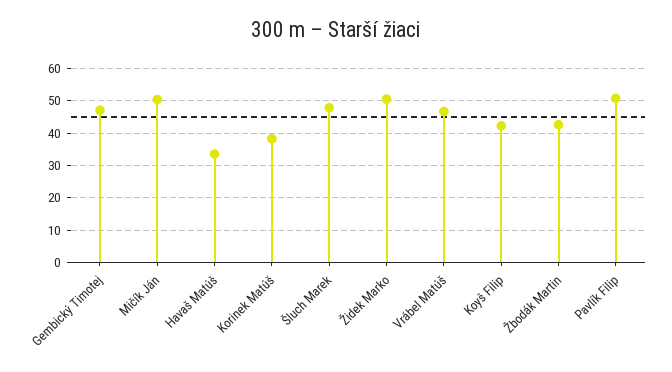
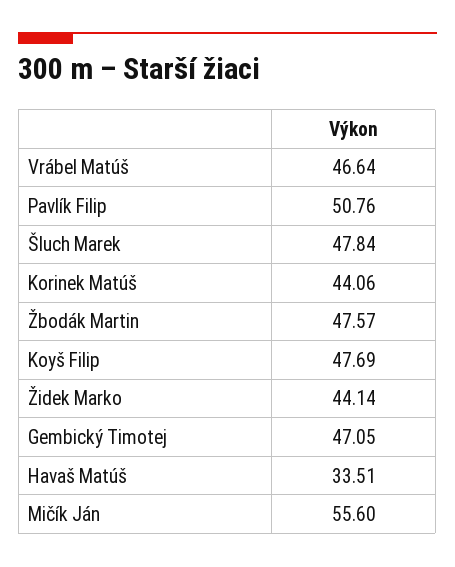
  {
    "Gembický Timotej": 47.05,
-   "Mičík Ján": 50,
+   "Mičík Ján": 55.6,
    "Havaš Matúš": 33.51,
-   "Korinek Matúš": 38,
+   "Korinek Matúš": 44.06,
    "Šluch Marek": 47.84,
-   "Židek Marko": 50,
+   "Židek Marko": 44.14,
    "Vrábel Matúš": 46.64,
-   "Koyš Filip": 42,
+   "Koyš Filip": 47.69,
-   "Žbodák Martin": 42,
+   "Žbodák Martin": 47.57,
    "Pavlík Filip": 50.76
  }

